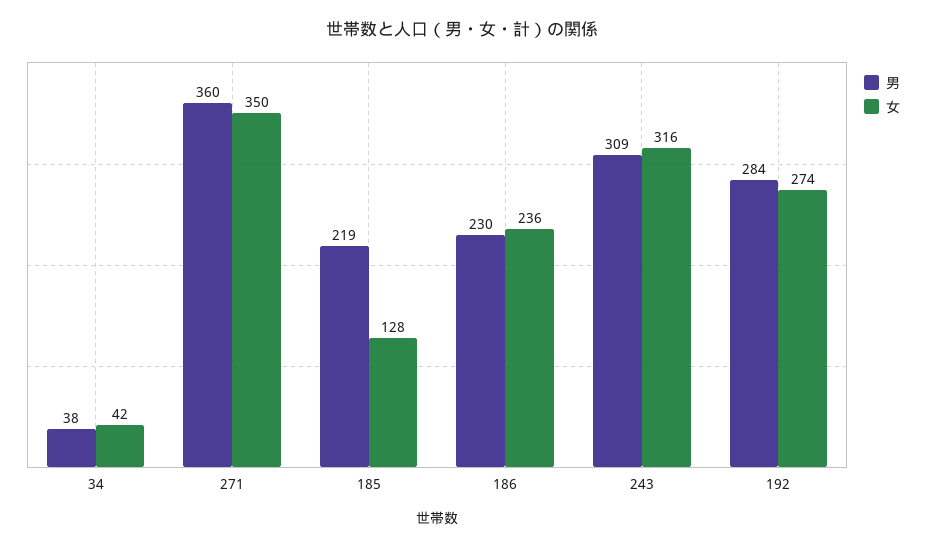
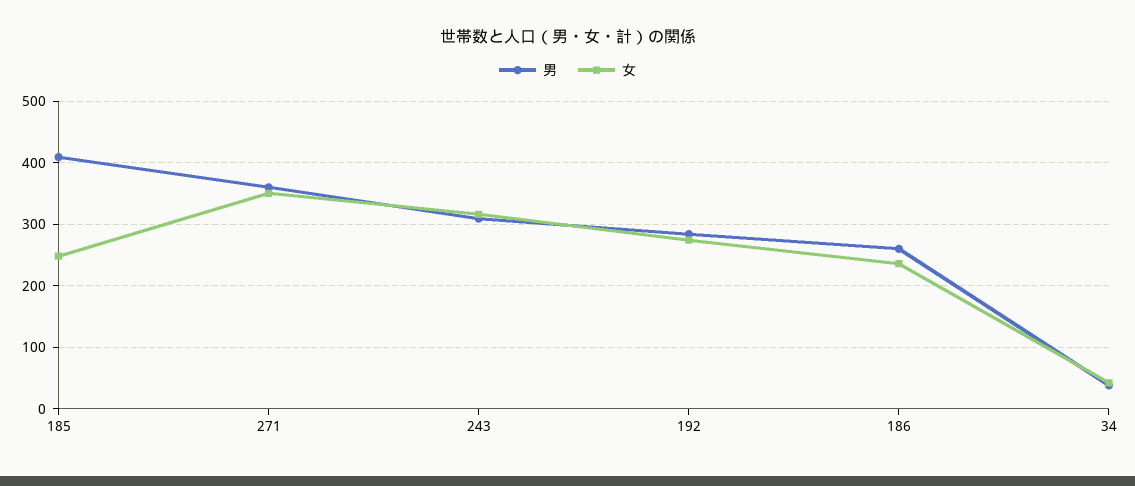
  {
    "男": {
      "34": 38,
      "271": 360,
-     "185": 219,
+     "185": 410,
-     "186": 230,
+     "186": 260,
      "243": 309,
      "192": 284
    },
    "女": {
      "34": 42,
      "271": 350,
-     "185": 128,
+     "185": 250,
      "186": 236,
      "243": 316,
      "192": 274
    }
  }

